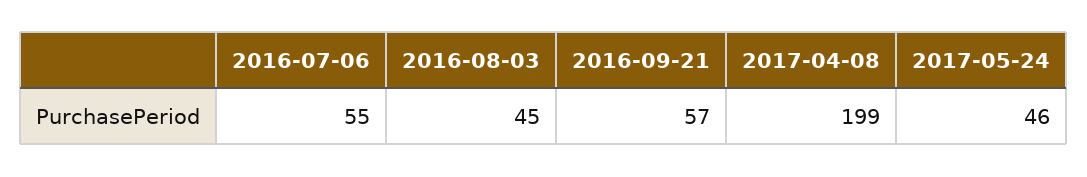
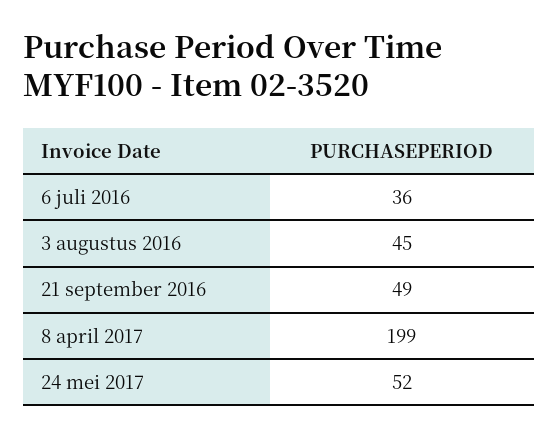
  {
-   "2016-07-06": 55,
+   "2016-07-06": 36,
    "2016-08-03": 45,
-   "2016-09-21": 57,
+   "2016-09-21": 49,
    "2017-04-08": 199,
-   "2017-05-24": 46
+   "2017-05-24": 52
  }

